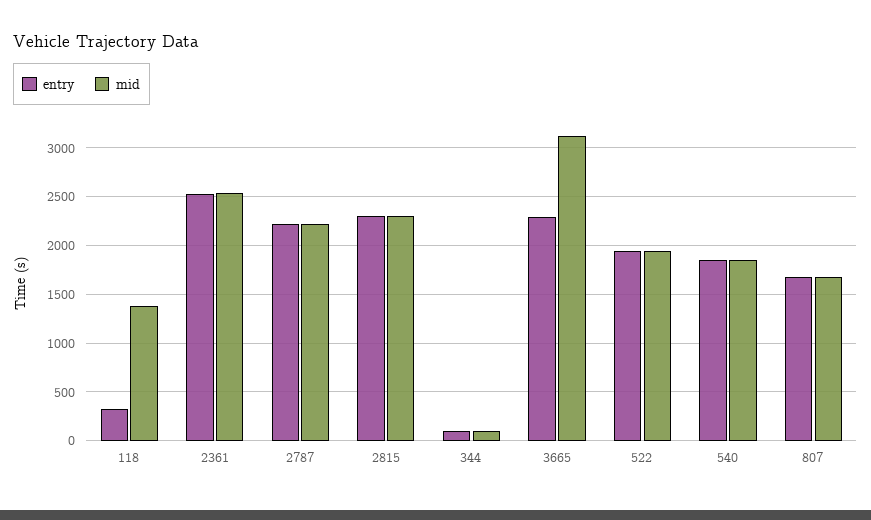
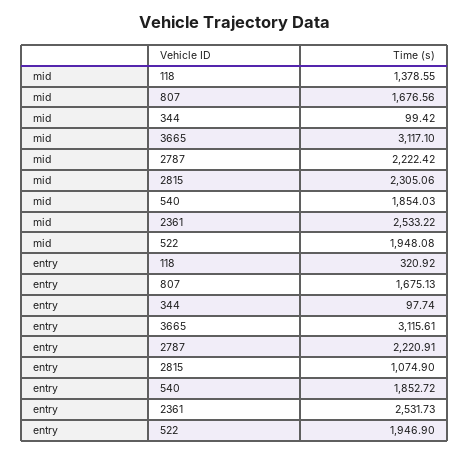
  {
    "entry": {
      "118": 320.92,
      "2361": 2531.73,
      "2787": 2220.91,
-     "2815": 2300,
+     "2815": 1074.9,
      "344": 97.74,
-     "3665": 2300,
+     "3665": 3115.61,
      "522": 1946.9,
      "540": 1852.72,
      "807": 1675.13
    },
    "mid": {
      "118": 1378.55,
      "2361": 2533.22,
      "2787": 2222.42,
      "2815": 2305.06,
      "344": 99.42,
      "3665": 3117.1,
      "522": 1948.08,
      "540": 1854.03,
      "807": 1676.56
    }
  }

